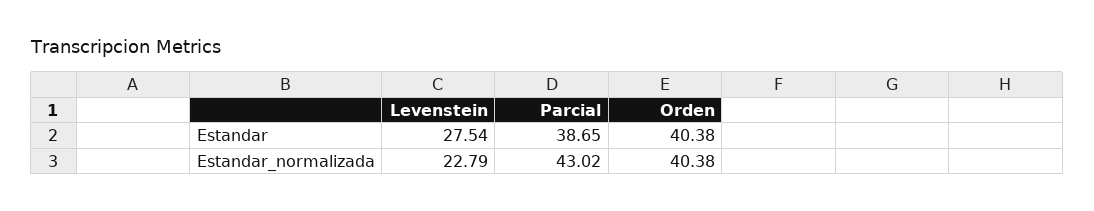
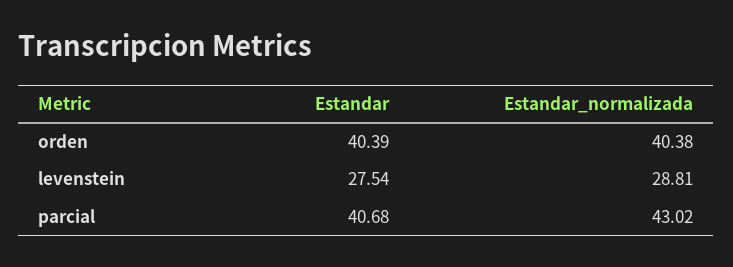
  {
    "Levenstein": {
      "Estandar": 27.54,
-     "Estandar_normalizada": 22.79
+     "Estandar_normalizada": 28.81
    },
    "Parcial": {
-     "Estandar": 38.65,
+     "Estandar": 40.68,
      "Estandar_normalizada": 43.02
    },
    "Orden": {
-     "Estandar": 40.38,
+     "Estandar": 40.39,
      "Estandar_normalizada": 40.38
    }
  }

